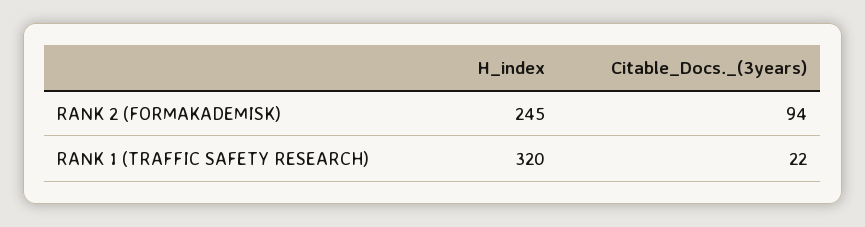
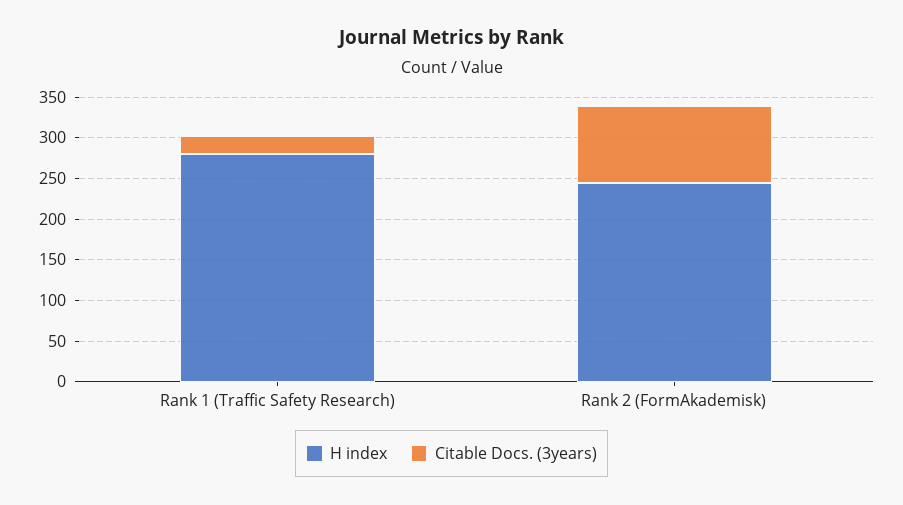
  {
    "H_index": {
      "RANK 2 (FORMAKADEMISK)": 245,
-     "RANK 1 (TRAFFIC SAFETY RESEARCH)": 320
+     "RANK 1 (TRAFFIC SAFETY RESEARCH)": 280
    },
    "Citable_Docs._(3years)": {
      "RANK 2 (FORMAKADEMISK)": 94,
      "RANK 1 (TRAFFIC SAFETY RESEARCH)": 22
    }
  }

